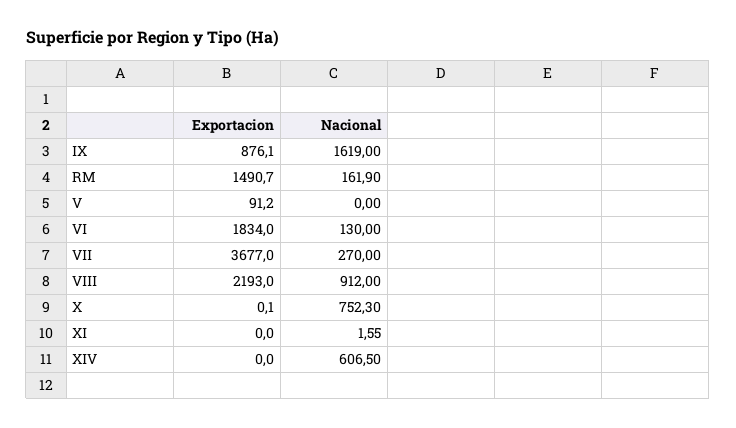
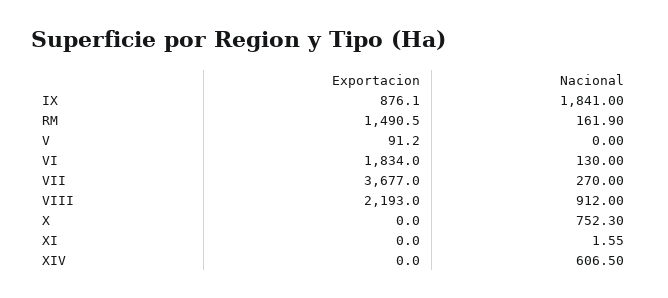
  {
    "Exportacion": {
      "IX": 876.1,
-     "RM": 1490.7,
+     "RM": 1490.5,
      "V": 91.2,
      "VI": 1834,
      "VII": 3677,
      "VIII": 2193,
-     "X": 0.1,
+     "X": 0,
      "XI": 0,
      "XIV": 0
    },
    "Nacional": {
-     "IX": 1619,
+     "IX": 1841,
      "RM": 161.9,
      "V": 0,
      "VI": 130,
      "VII": 270,
      "VIII": 912,
      "X": 752.3,
      "XI": 1.55,
      "XIV": 606.5
    }
  }

